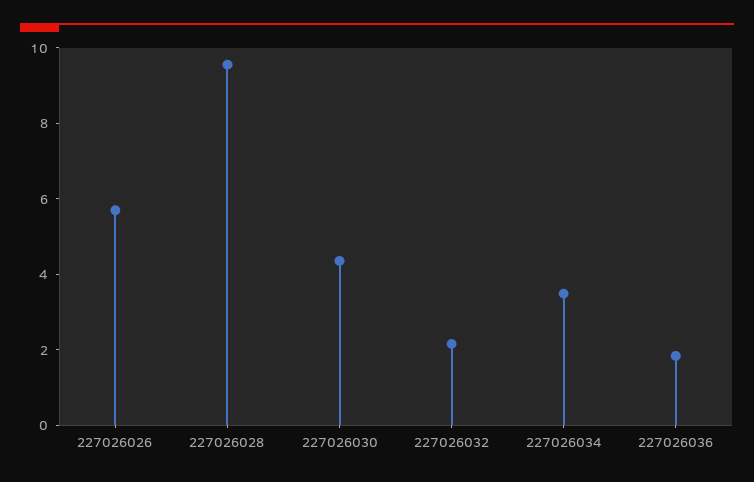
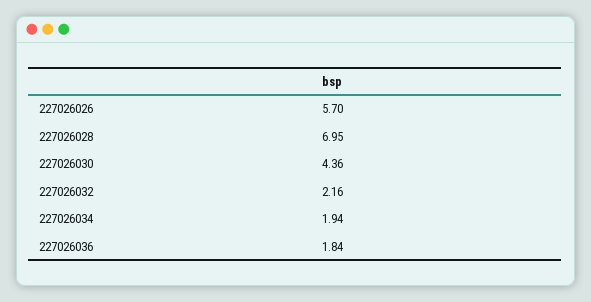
  {
    "227026026": 5.7,
-   "227026028": 9.5,
+   "227026028": 6.95,
    "227026030": 4.36,
    "227026032": 2.16,
-   "227026034": 3.5,
+   "227026034": 1.94,
    "227026036": 1.84
  }

